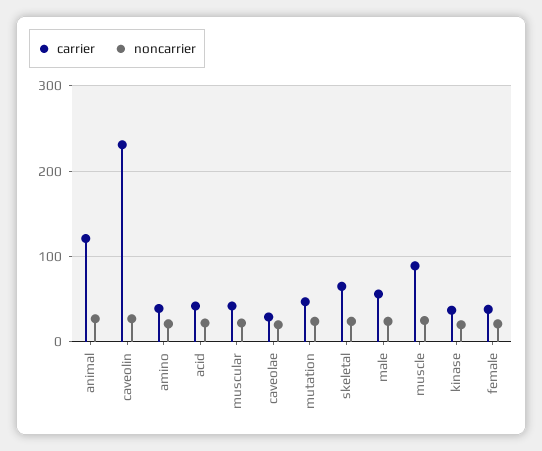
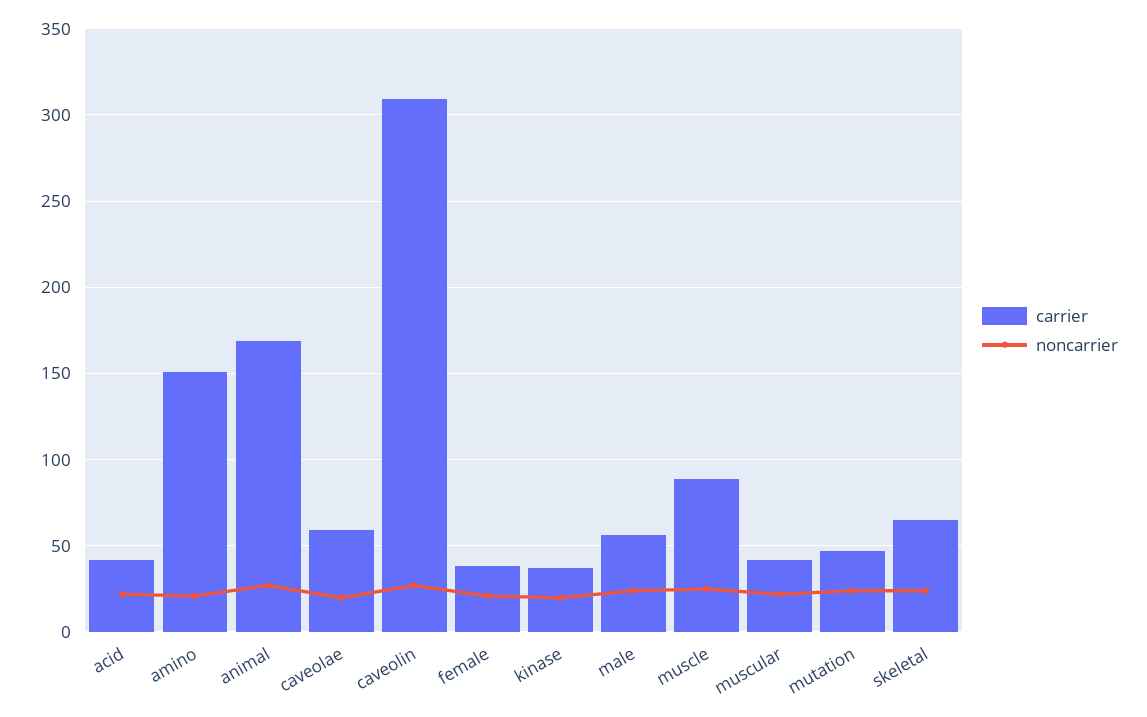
  {
    "carrier": {
-     "animal": 120,
+     "animal": 170,
-     "caveolin": 230,
+     "caveolin": 310,
-     "amino": 40,
+     "amino": 150,
      "acid": 40,
      "muscular": 40,
-     "caveolae": 30,
+     "caveolae": 60,
      "mutation": 45,
      "skeletal": 65,
      "male": 55,
      "muscle": 90,
      "kinase": 35,
      "female": 40
    },
    "noncarrier": {
      "animal": 25,
      "caveolin": 25,
      "amino": 20,
      "acid": 20,
      "muscular": 20,
      "caveolae": 20,
      "mutation": 25,
      "skeletal": 25,
      "male": 25,
      "muscle": 25,
      "kinase": 20,
      "female": 20
    }
  }

